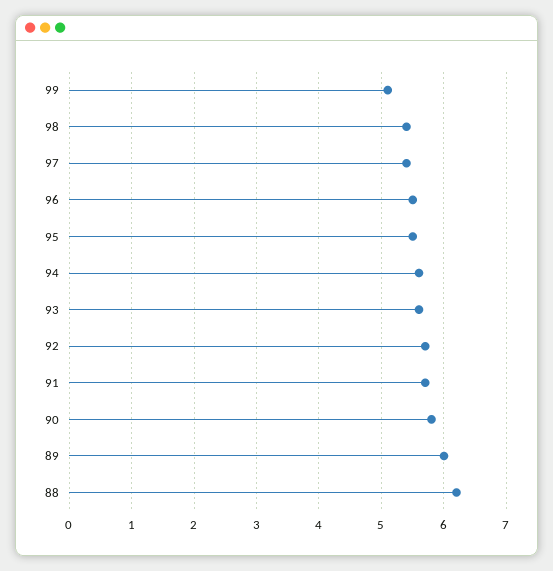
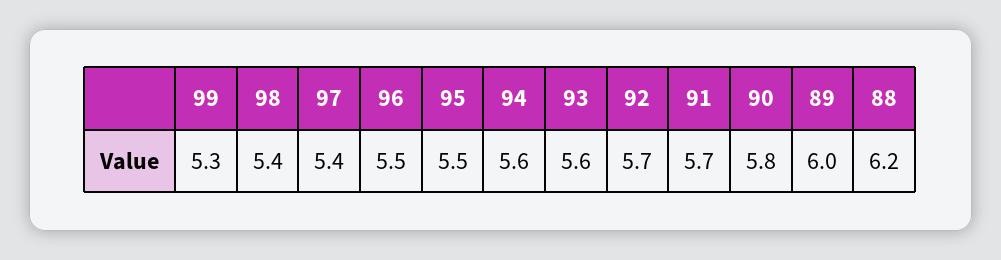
  {
-   "99": 5.1,
+   "99": 5.3,
    "98": 5.4,
    "97": 5.4,
    "96": 5.5,
    "95": 5.5,
    "94": 5.6,
    "93": 5.6,
    "92": 5.7,
    "91": 5.7,
    "90": 5.8,
    "89": 6,
    "88": 6.2
  }

